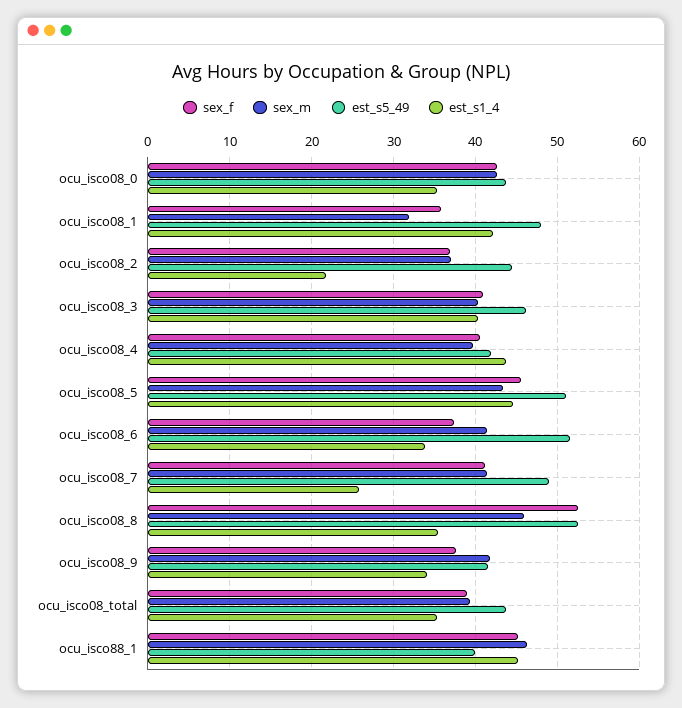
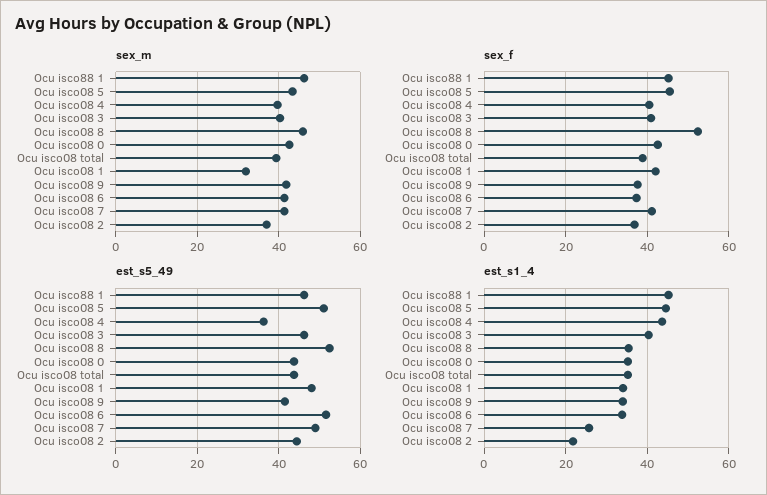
  {
    "sex_f": {
      "ocu_isco08_0": 43,
-     "ocu_isco08_1": 36,
+     "ocu_isco08_1": 42,
      "ocu_isco08_2": 37,
      "ocu_isco08_3": 41,
      "ocu_isco08_4": 41,
      "ocu_isco08_5": 46,
      "ocu_isco08_6": 37,
      "ocu_isco08_7": 41,
      "ocu_isco08_8": 52,
      "ocu_isco08_9": 38,
      "ocu_isco08_total": 39,
      "ocu_isco88_1": 45
    },
    "sex_m": {
      "ocu_isco08_0": 43,
      "ocu_isco08_1": 32,
      "ocu_isco08_2": 37,
      "ocu_isco08_3": 40,
      "ocu_isco08_4": 40,
      "ocu_isco08_5": 43,
      "ocu_isco08_6": 41,
      "ocu_isco08_7": 41,
      "ocu_isco08_8": 46,
      "ocu_isco08_9": 42,
      "ocu_isco08_total": 39,
      "ocu_isco88_1": 46
    },
    "est_s5_49": {
      "ocu_isco08_0": 44,
      "ocu_isco08_1": 48,
      "ocu_isco08_2": 44,
      "ocu_isco08_3": 46,
-     "ocu_isco08_4": 42,
+     "ocu_isco08_4": 36,
      "ocu_isco08_5": 51,
      "ocu_isco08_6": 52,
      "ocu_isco08_7": 49,
      "ocu_isco08_8": 52,
      "ocu_isco08_9": 42,
      "ocu_isco08_total": 44,
-     "ocu_isco88_1": 40
+     "ocu_isco88_1": 46
    },
    "est_s1_4": {
      "ocu_isco08_0": 35,
-     "ocu_isco08_1": 42,
+     "ocu_isco08_1": 34,
      "ocu_isco08_2": 22,
      "ocu_isco08_3": 40,
      "ocu_isco08_4": 44,
      "ocu_isco08_5": 45,
      "ocu_isco08_6": 34,
      "ocu_isco08_7": 26,
      "ocu_isco08_8": 35,
      "ocu_isco08_9": 34,
      "ocu_isco08_total": 35,
      "ocu_isco88_1": 45
    }
  }

